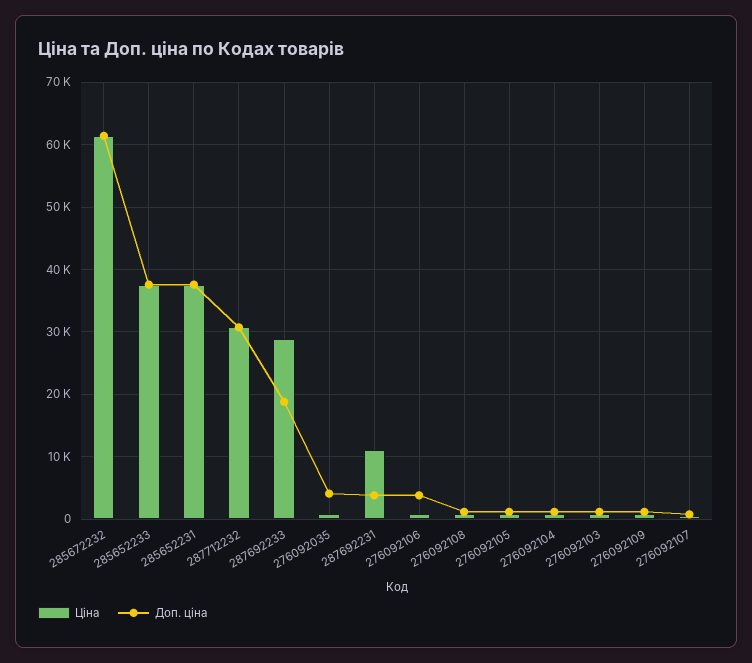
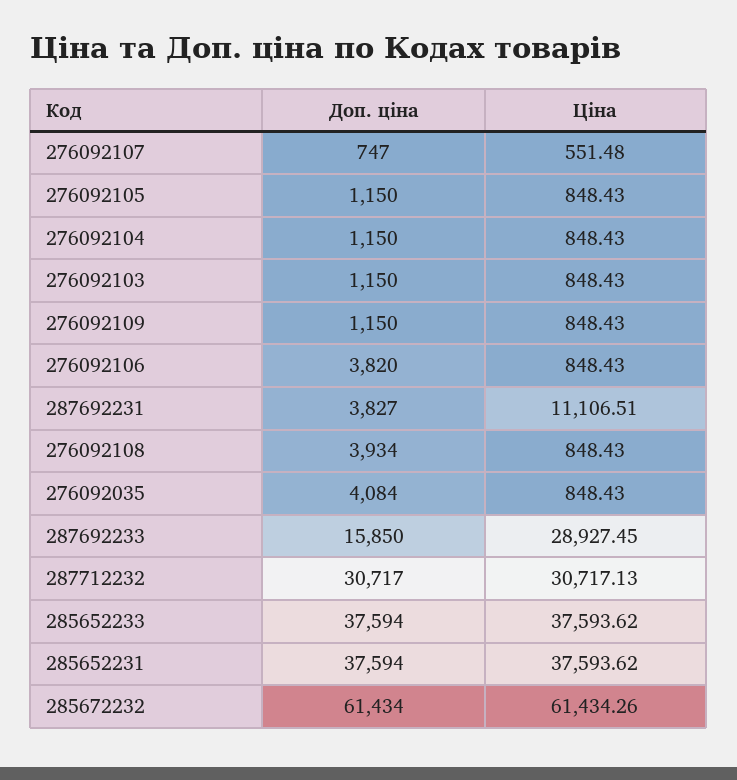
  {
    "Ціна": {
      "285672232": 61434.26,
      "285652233": 37593.62,
      "285652231": 37593.62,
      "287712232": 30717.13,
      "287692233": 28927.45,
      "276092035": 848.43,
      "287692231": 11106.51,
      "276092106": 848.43,
      "276092108": 848.43,
      "276092105": 848.43,
      "276092104": 848.43,
      "276092103": 848.43,
      "276092109": 848.43,
      "276092107": 551.48
    },
    "Доп. ціна": {
      "285672232": 61434,
      "285652233": 37594,
      "285652231": 37594,
      "287712232": 30717,
-     "287692233": 19000,
+     "287692233": 15850,
      "276092035": 4084,
      "287692231": 3827,
      "276092106": 3820,
-     "276092108": 1000,
+     "276092108": 3934,
      "276092105": 1150,
      "276092104": 1150,
      "276092103": 1150,
      "276092109": 1150,
      "276092107": 747
    }
  }

